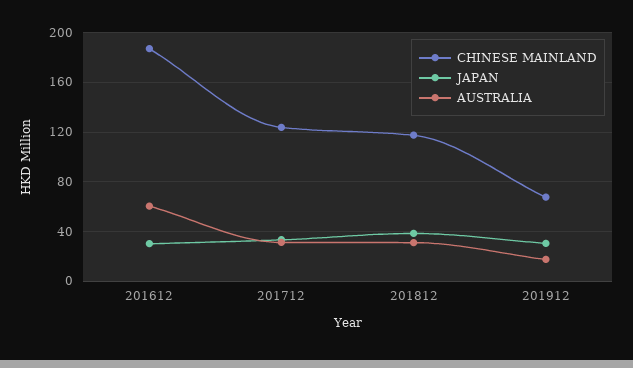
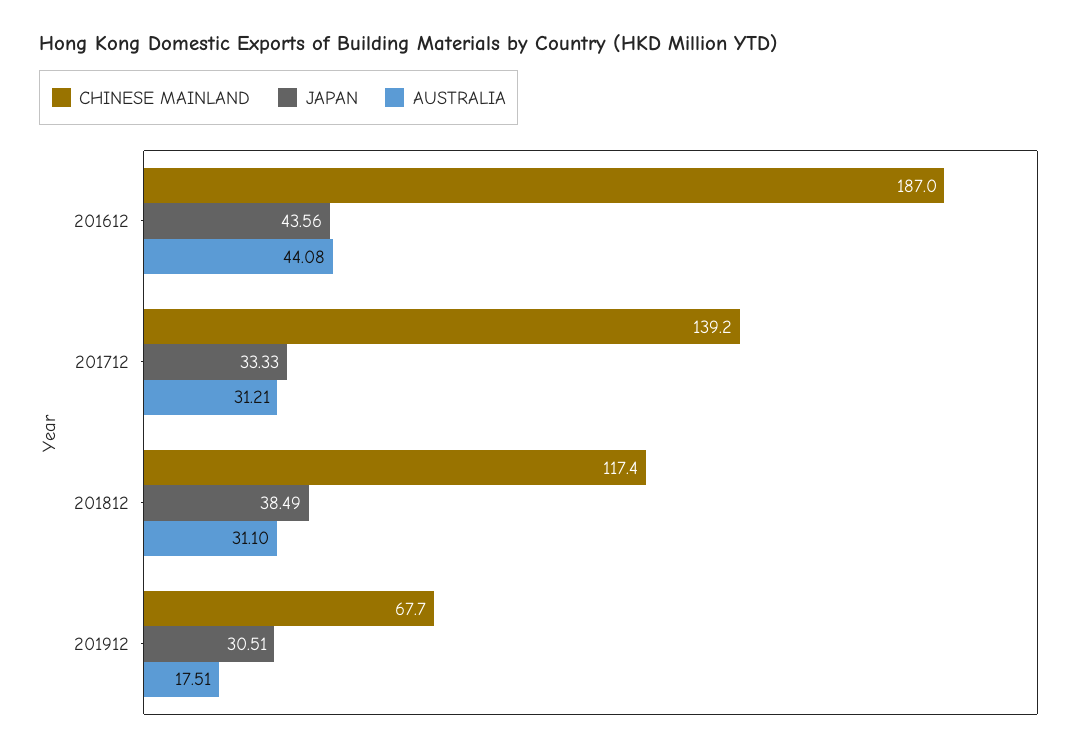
  {
    "CHINESE MAINLAND": {
      "201612": 187,
-     "201712": 125,
+     "201712": 139.2,
      "201812": 117.4,
      "201912": 67.7
    },
    "JAPAN": {
-     "201612": 30,
+     "201612": 43.56,
      "201712": 33.33,
      "201812": 38.49,
      "201912": 30.51
    },
    "AUSTRALIA": {
-     "201612": 60,
+     "201612": 44.08,
      "201712": 31.21,
      "201812": 31.1,
      "201912": 17.51
    }
  }

